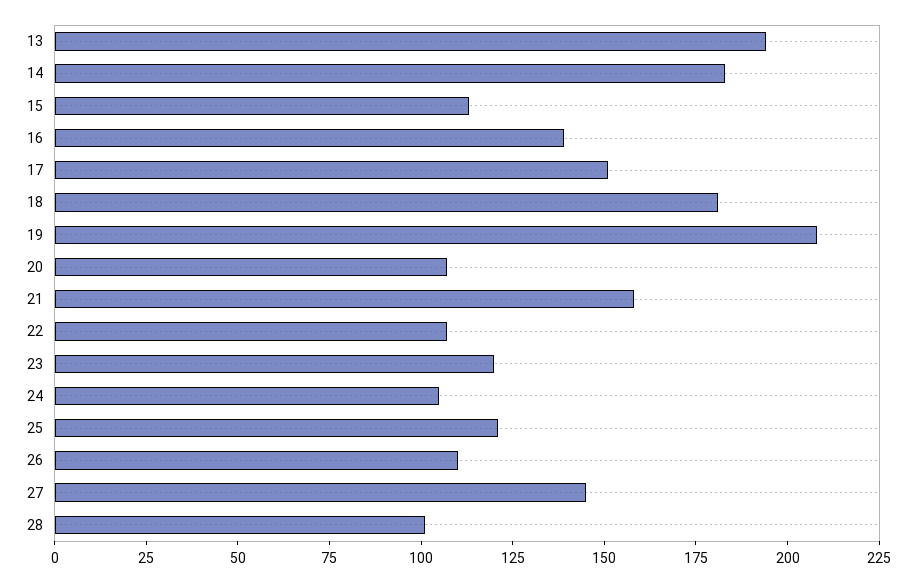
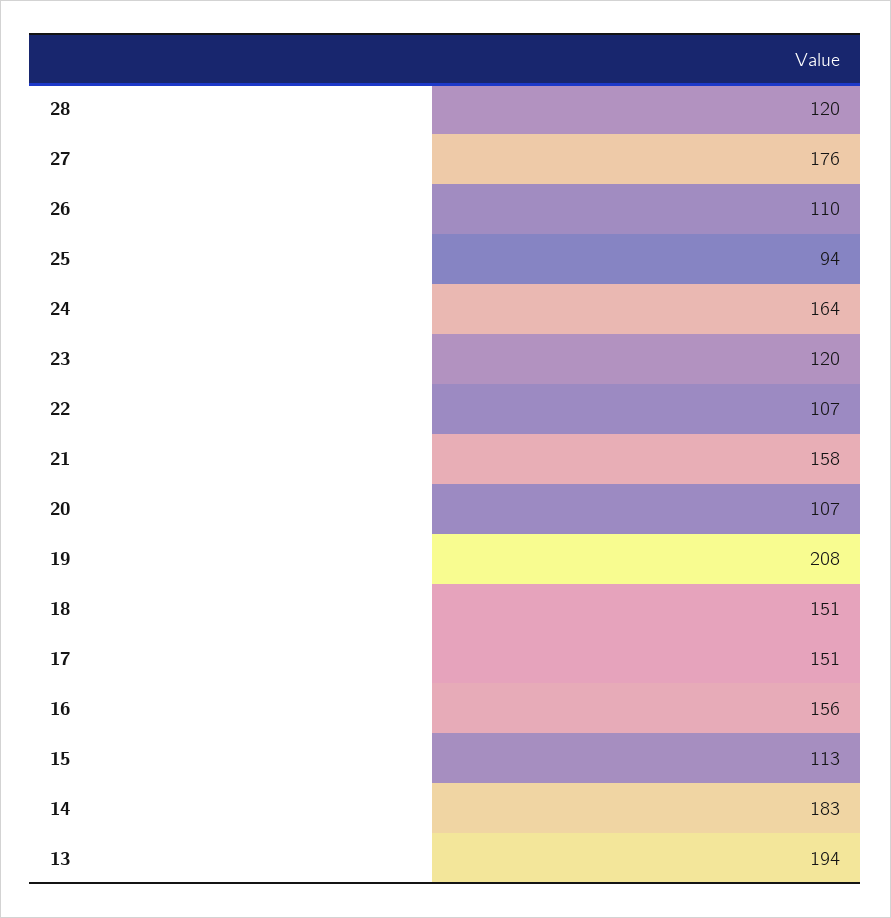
  {
    "13": 194,
    "14": 183,
    "15": 113,
-   "16": 140,
+   "16": 156,
    "17": 151,
-   "18": 180,
+   "18": 151,
    "19": 208,
    "20": 107,
    "21": 158,
    "22": 107,
    "23": 120,
-   "24": 105,
+   "24": 164,
-   "25": 120,
+   "25": 94,
    "26": 110,
-   "27": 145,
+   "27": 176,
-   "28": 100
+   "28": 120
  }

